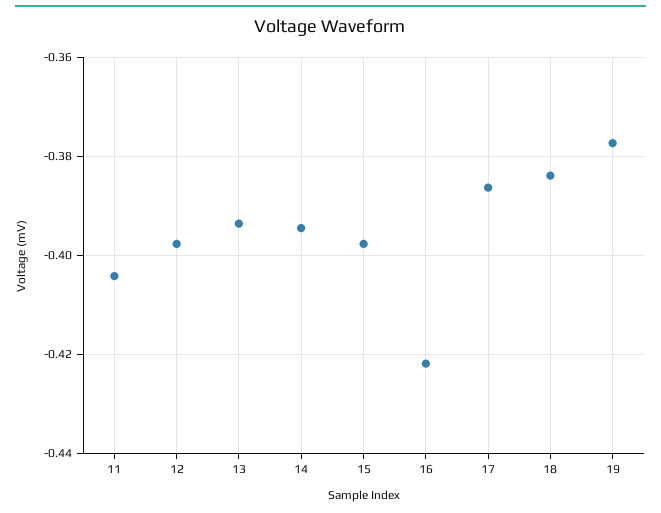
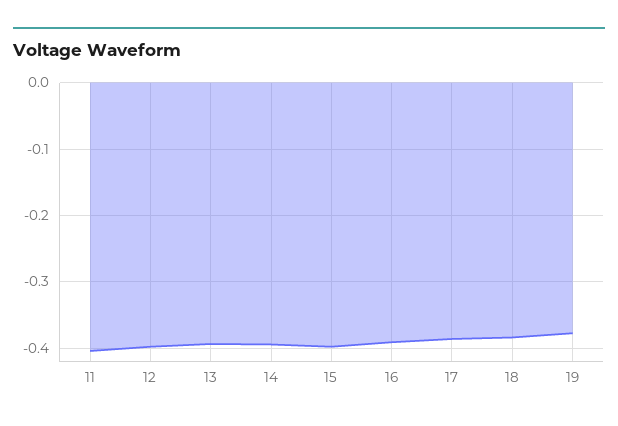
  {
    "11": -0.404,
    "12": -0.398,
    "13": -0.394,
    "14": -0.394,
    "15": -0.398,
-   "16": -0.422,
+   "16": -0.39,
    "17": -0.386,
    "18": -0.384,
    "19": -0.378
  }

